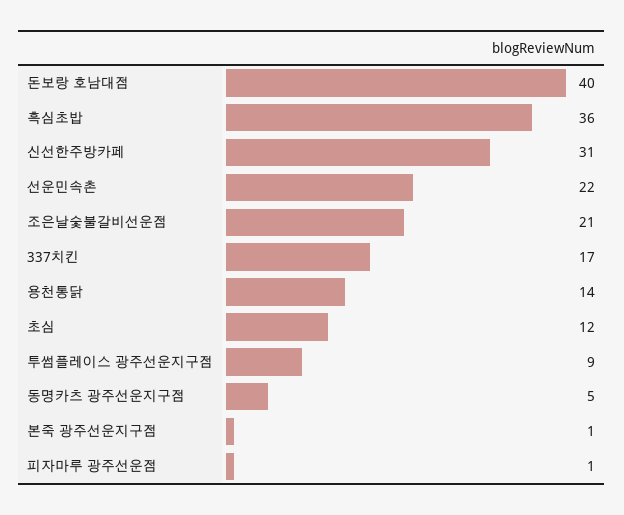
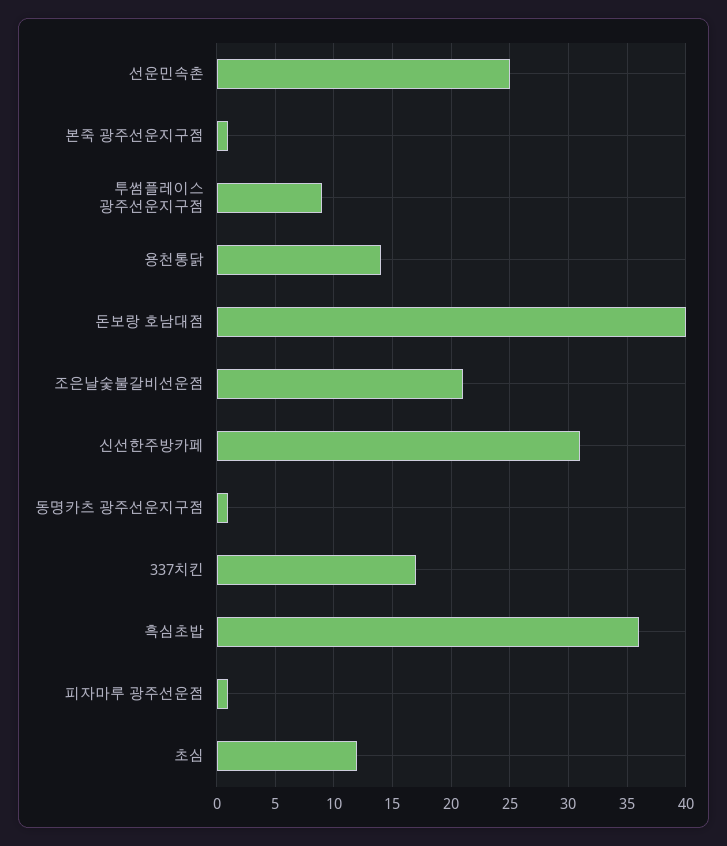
  {
    "돈보랑 호남대점": 40,
    "흑심초밥": 36,
    "신선한주방카페": 31,
-   "선운민속촌": 22,
+   "선운민속촌": 25,
    "조은날숯불갈비선운점": 21,
    "337치킨": 17,
    "용천통닭": 14,
    "초심": 12,
    "투썸플레이스 광주선운지구점": 9,
-   "동명카츠 광주선운지구점": 5,
+   "동명카츠 광주선운지구점": 1,
    "본죽 광주선운지구점": 1,
    "피자마루 광주선운점": 1
  }

